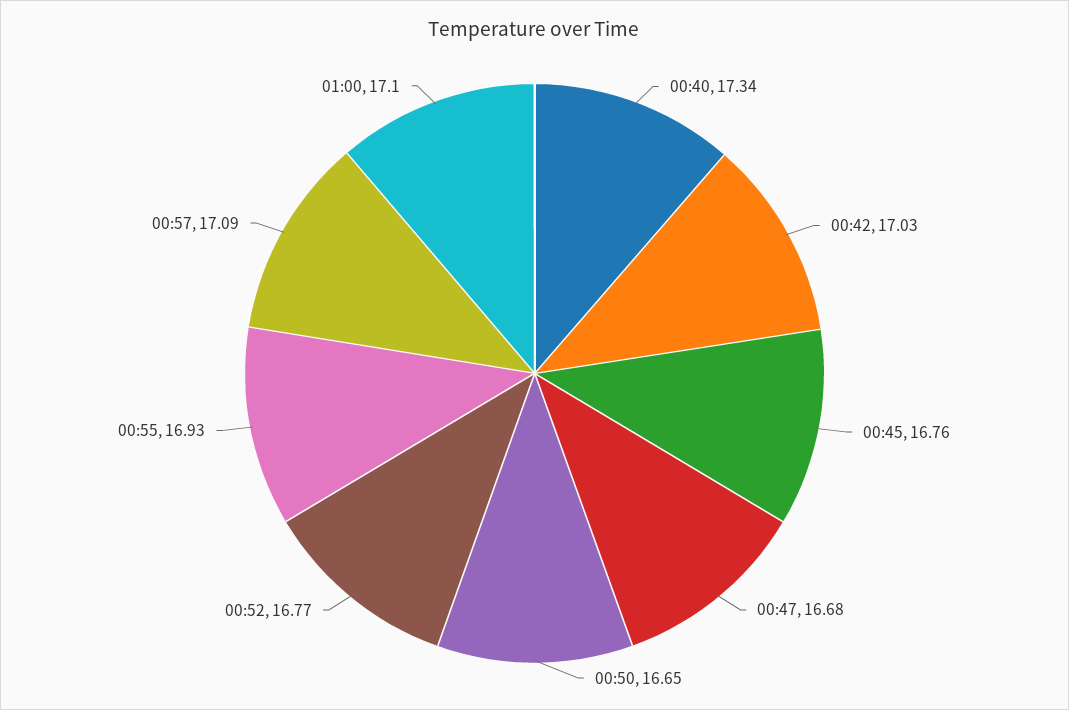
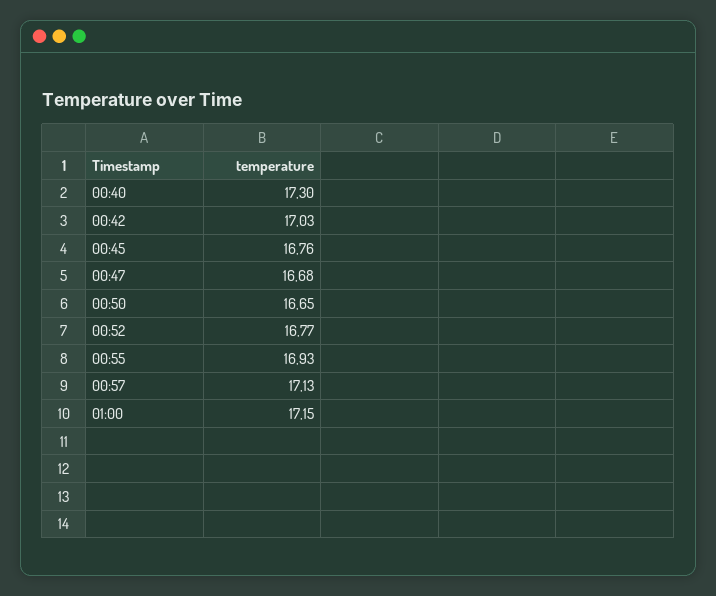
  {
-   "00:40": 17.34,
+   "00:40": 17.3,
    "00:42": 17.03,
    "00:45": 16.76,
    "00:47": 16.68,
    "00:50": 16.65,
    "00:52": 16.77,
    "00:55": 16.93,
-   "00:57": 17.09,
+   "00:57": 17.13,
-   "01:00": 17.1
+   "01:00": 17.15
  }

